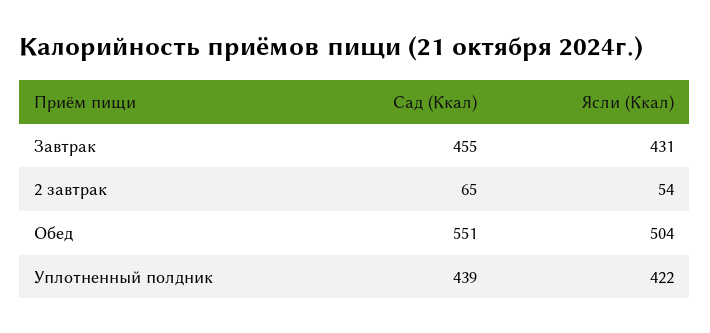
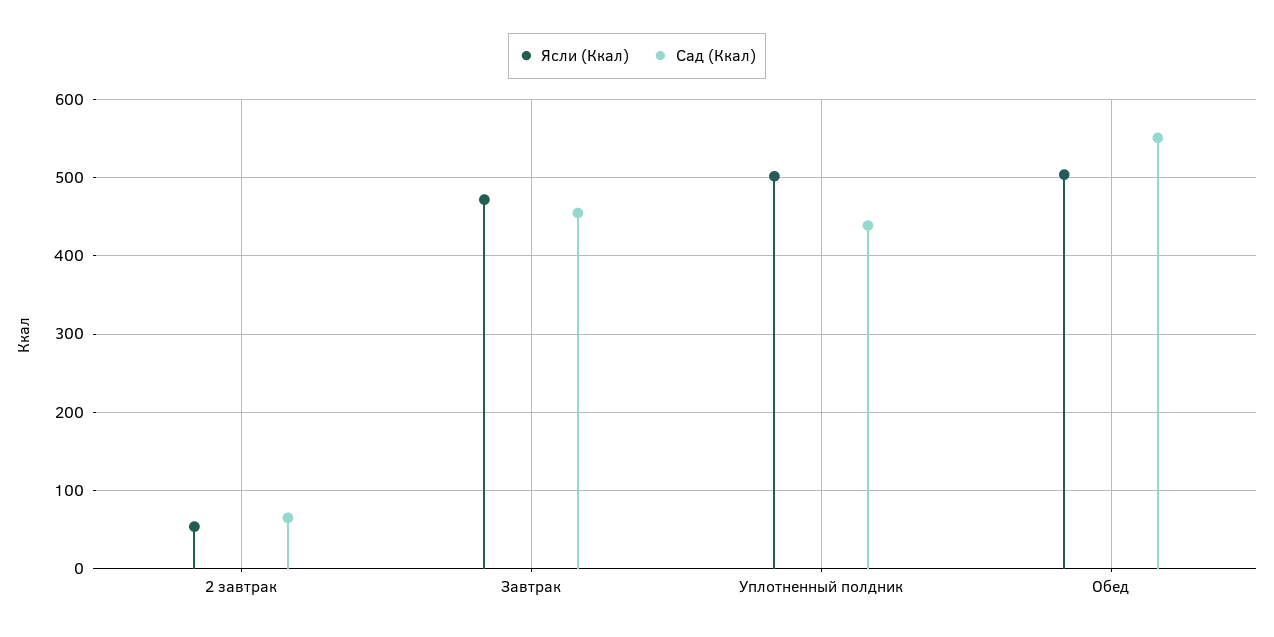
  {
    "Сад (Ккал)": {
      "Завтрак": 455,
      "2 завтрак": 65,
      "Обед": 551,
      "Уплотненный полдник": 439
    },
    "Ясли (Ккал)": {
-     "Завтрак": 431,
+     "Завтрак": 470,
      "2 завтрак": 54,
      "Обед": 504,
-     "Уплотненный полдник": 422
+     "Уплотненный полдник": 500
    }
  }

